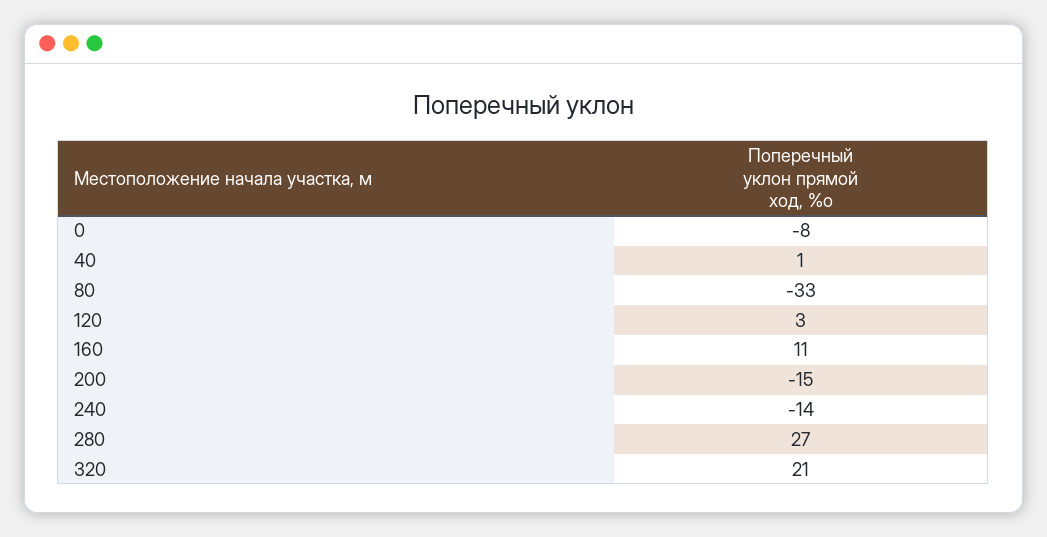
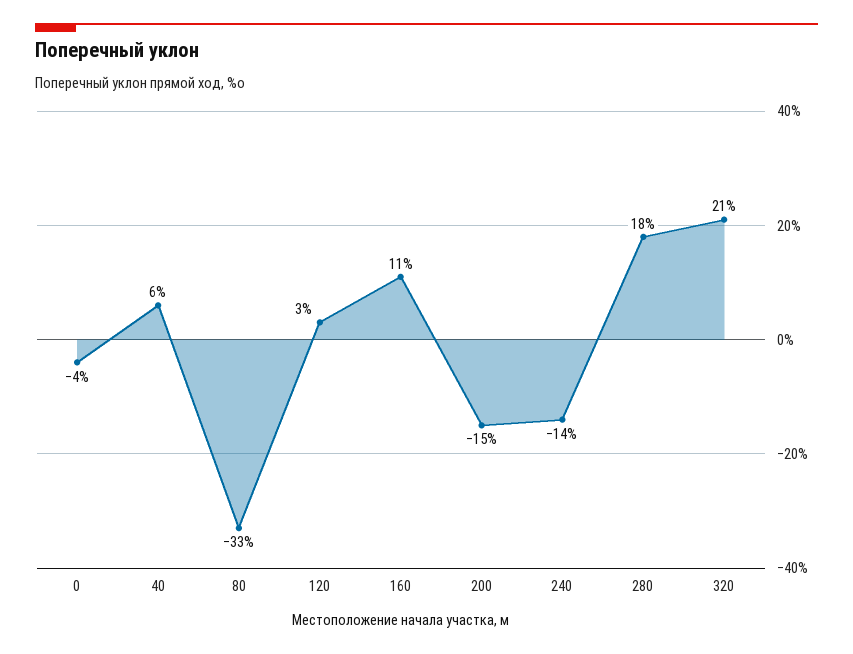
  {
-   "0": -8,
+   "0": -4,
-   "40": 1,
+   "40": 6,
    "80": -33,
    "120": 3,
    "160": 11,
    "200": -15,
    "240": -14,
-   "280": 27,
+   "280": 18,
    "320": 21
  }

